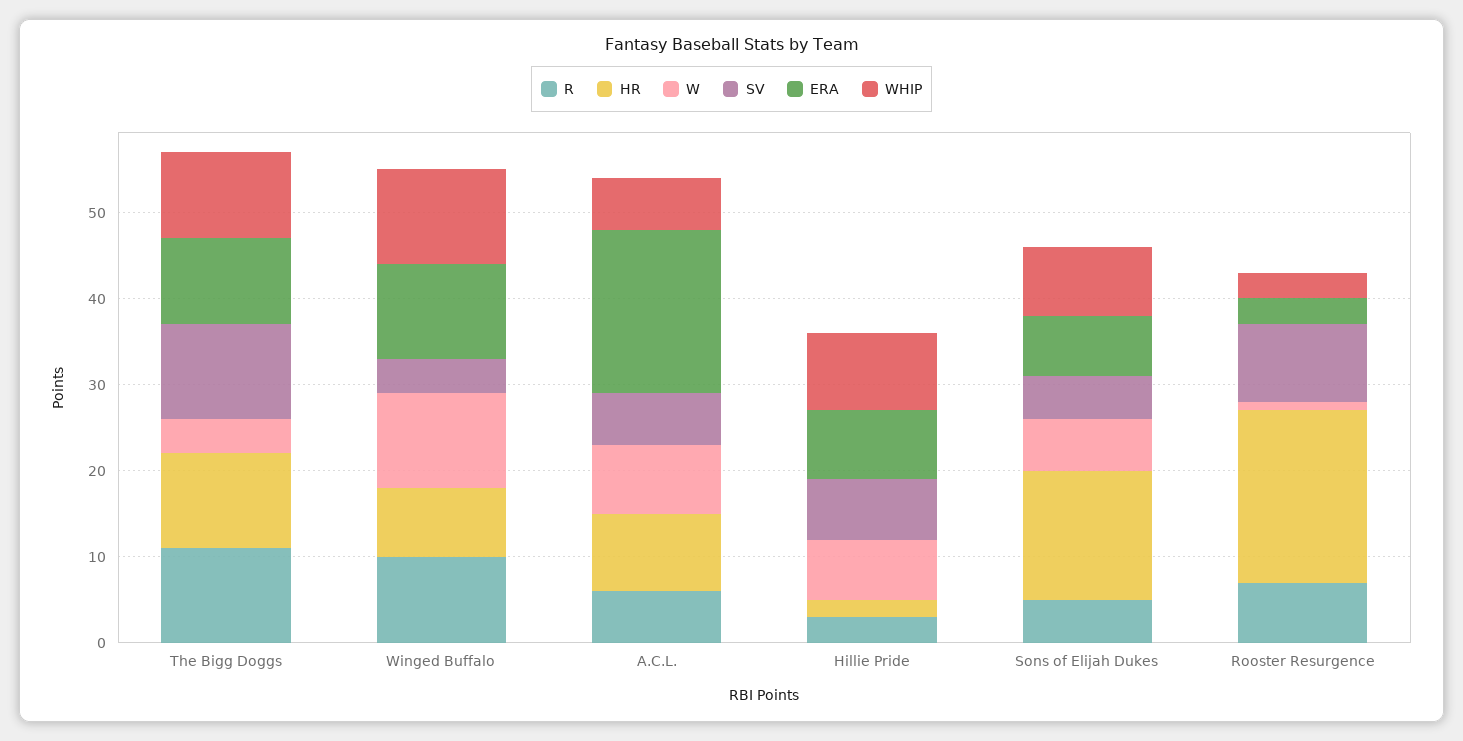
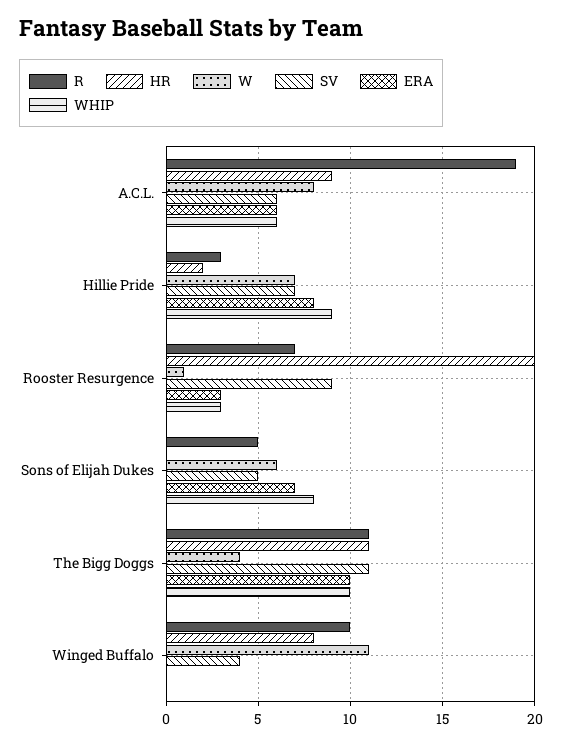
  {
    "R": {
      "The Bigg Doggs": 11,
      "Winged Buffalo": 10,
-     "A.C.L.": 6,
+     "A.C.L.": 19,
      "Hillie Pride": 3,
      "Sons of Elijah Dukes": 5,
      "Rooster Resurgence": 7
    },
    "HR": {
      "The Bigg Doggs": 11,
      "Winged Buffalo": 8,
      "A.C.L.": 9,
      "Hillie Pride": 2,
-     "Sons of Elijah Dukes": 15,
+     "Sons of Elijah Dukes": 0,
      "Rooster Resurgence": 20
    },
    "W": {
      "The Bigg Doggs": 4,
      "Winged Buffalo": 11,
      "A.C.L.": 8,
      "Hillie Pride": 7,
      "Sons of Elijah Dukes": 6,
      "Rooster Resurgence": 1
    },
    "SV": {
      "The Bigg Doggs": 11,
      "Winged Buffalo": 4,
      "A.C.L.": 6,
      "Hillie Pride": 7,
      "Sons of Elijah Dukes": 5,
      "Rooster Resurgence": 9
    },
    "ERA": {
      "The Bigg Doggs": 10,
-     "Winged Buffalo": 11,
+     "Winged Buffalo": 0,
-     "A.C.L.": 19,
+     "A.C.L.": 6,
      "Hillie Pride": 8,
      "Sons of Elijah Dukes": 7,
      "Rooster Resurgence": 3
    },
    "WHIP": {
      "The Bigg Doggs": 10,
-     "Winged Buffalo": 11,
+     "Winged Buffalo": 0,
      "A.C.L.": 6,
      "Hillie Pride": 9,
      "Sons of Elijah Dukes": 8,
      "Rooster Resurgence": 3
    }
  }

